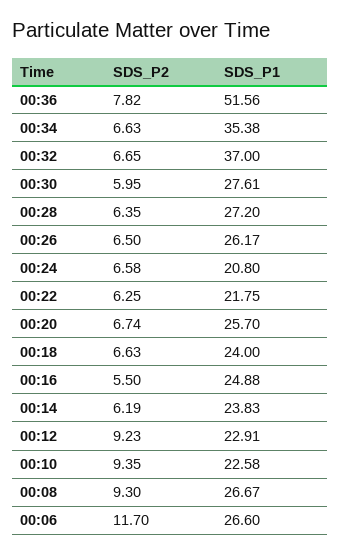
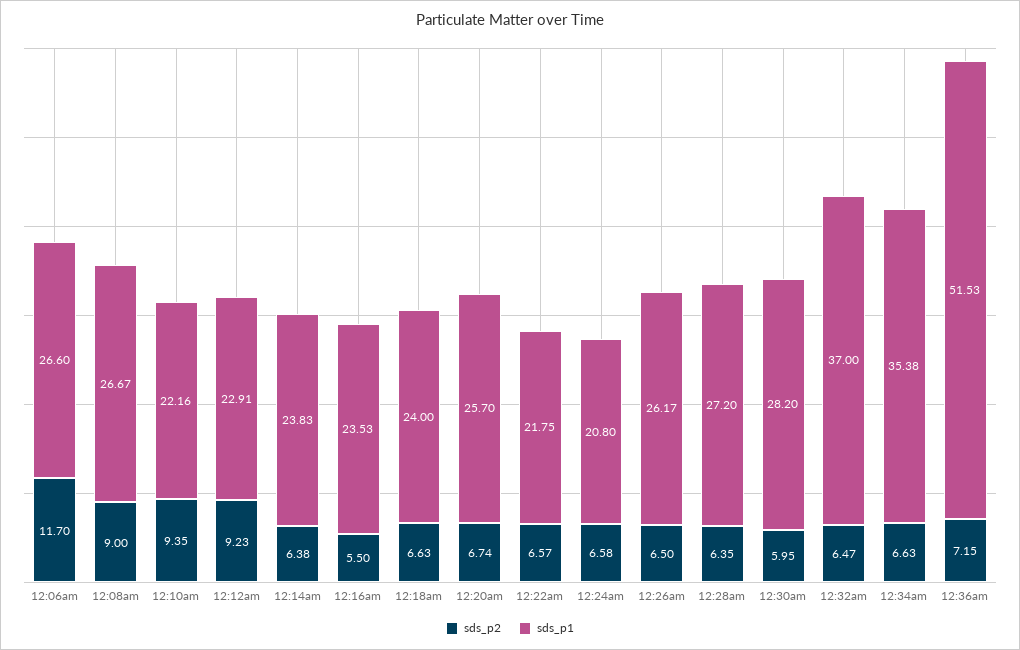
  {
    "SDS_P2": {
-     "00:36": 7.82,
+     "00:36": 7.15,
      "00:34": 6.63,
-     "00:32": 6.65,
+     "00:32": 6.47,
      "00:30": 5.95,
      "00:28": 6.35,
      "00:26": 6.5,
      "00:24": 6.58,
-     "00:22": 6.25,
+     "00:22": 6.57,
      "00:20": 6.74,
      "00:18": 6.63,
      "00:16": 5.5,
-     "00:14": 6.19,
+     "00:14": 6.38,
      "00:12": 9.23,
      "00:10": 9.35,
-     "00:08": 9.3,
+     "00:08": 9,
      "00:06": 11.7
    },
    "SDS_P1": {
-     "00:36": 51.56,
+     "00:36": 51.53,
      "00:34": 35.38,
      "00:32": 37,
-     "00:30": 27.61,
+     "00:30": 28.2,
      "00:28": 27.2,
      "00:26": 26.17,
      "00:24": 20.8,
      "00:22": 21.75,
      "00:20": 25.7,
      "00:18": 24,
-     "00:16": 24.88,
+     "00:16": 23.53,
      "00:14": 23.83,
      "00:12": 22.91,
-     "00:10": 22.58,
+     "00:10": 22.16,
      "00:08": 26.67,
      "00:06": 26.6
    }
  }

